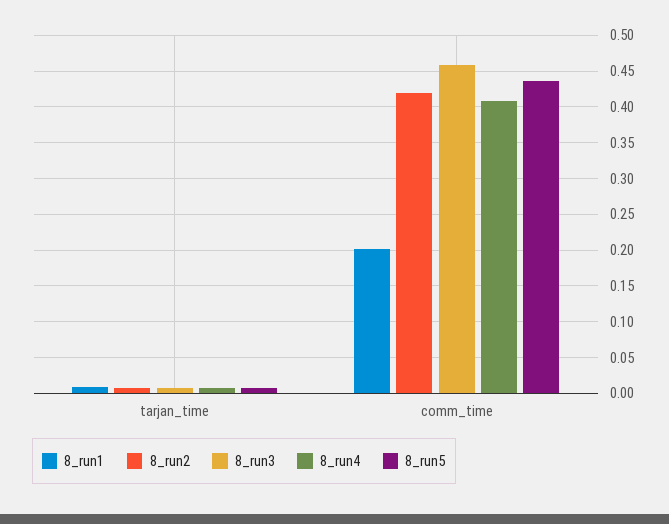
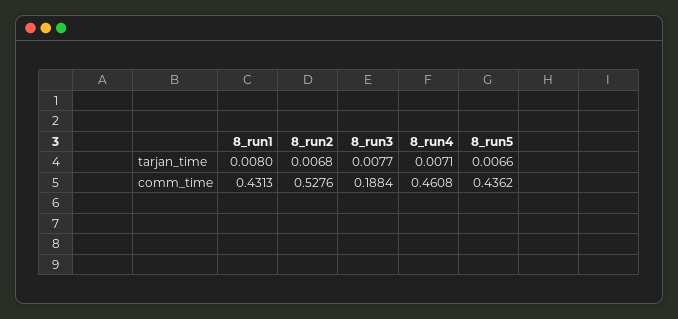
  {
    "8_run1": {
      "tarjan_time": 0.008,
-     "comm_time": 0.2
+     "comm_time": 0.4313
    },
    "8_run2": {
      "tarjan_time": 0.0068,
-     "comm_time": 0.42
+     "comm_time": 0.5276
    },
    "8_run3": {
      "tarjan_time": 0.0077,
-     "comm_time": 0.46
+     "comm_time": 0.1884
    },
    "8_run4": {
      "tarjan_time": 0.0071,
-     "comm_time": 0.41
+     "comm_time": 0.4608
    },
    "8_run5": {
      "tarjan_time": 0.0066,
      "comm_time": 0.4362
    }
  }

